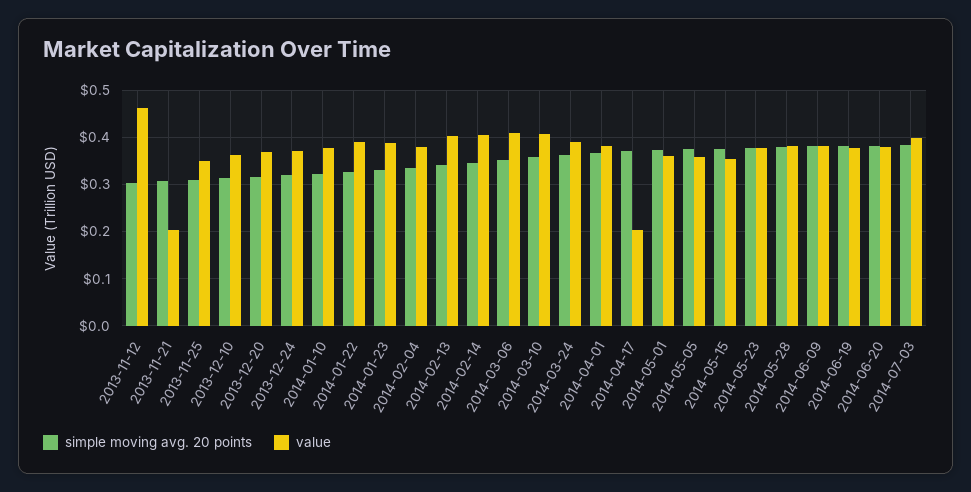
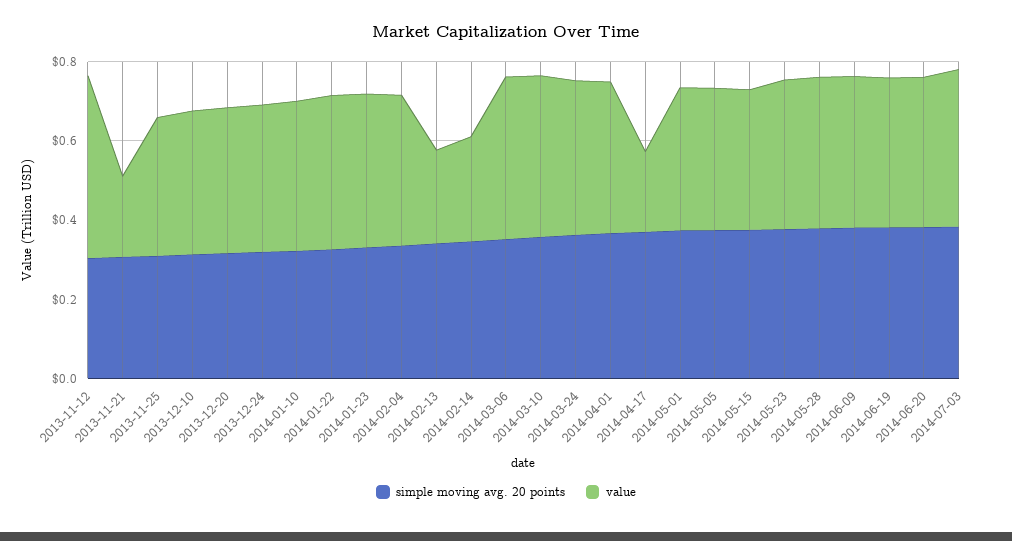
  {
    "simple moving avg. 20 points": {
      "2013-11-12": 0.3,
      "2013-11-21": 0.3,
      "2013-11-25": 0.3,
      "2013-12-10": 0.32,
      "2013-12-20": 0.32,
      "2013-12-24": 0.32,
      "2014-01-10": 0.32,
      "2014-01-22": 0.32,
      "2014-01-23": 0.34,
      "2014-02-04": 0.34,
      "2014-02-13": 0.34,
      "2014-02-14": 0.34,
      "2014-03-06": 0.36,
      "2014-03-10": 0.36,
      "2014-03-24": 0.36,
      "2014-04-01": 0.36,
      "2014-04-17": 0.38,
      "2014-05-01": 0.38,
      "2014-05-05": 0.38,
      "2014-05-15": 0.38,
      "2014-05-23": 0.38,
      "2014-05-28": 0.38,
      "2014-06-09": 0.38,
      "2014-06-19": 0.38,
      "2014-06-20": 0.38,
      "2014-07-03": 0.38
    },
    "value": {
      "2013-11-12": 0.46,
      "2013-11-21": 0.2,
      "2013-11-25": 0.34,
      "2013-12-10": 0.36,
      "2013-12-20": 0.36,
      "2013-12-24": 0.38,
      "2014-01-10": 0.38,
      "2014-01-22": 0.38,
      "2014-01-23": 0.38,
      "2014-02-04": 0.38,
-     "2014-02-13": 0.4,
+     "2014-02-13": 0.25,
-     "2014-02-14": 0.4,
+     "2014-02-14": 0.25,
      "2014-03-06": 0.4,
      "2014-03-10": 0.4,
      "2014-03-24": 0.38,
      "2014-04-01": 0.38,
      "2014-04-17": 0.2,
      "2014-05-01": 0.36,
      "2014-05-05": 0.36,
      "2014-05-15": 0.36,
      "2014-05-23": 0.38,
      "2014-05-28": 0.38,
      "2014-06-09": 0.38,
      "2014-06-19": 0.38,
      "2014-06-20": 0.38,
      "2014-07-03": 0.4
    }
  }

